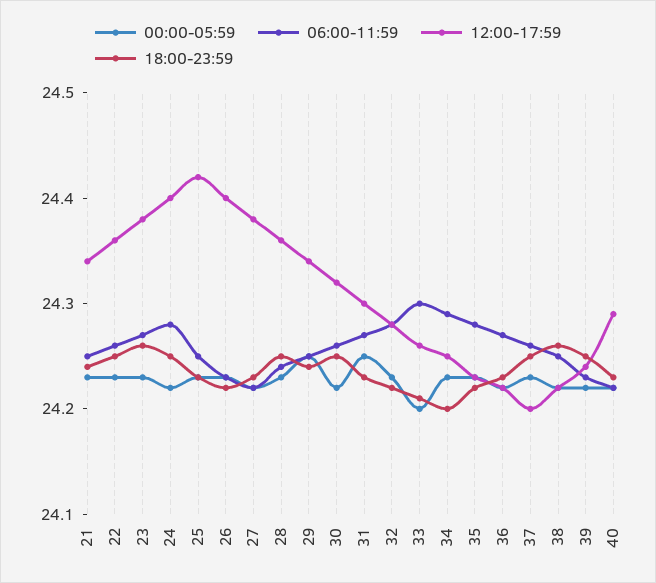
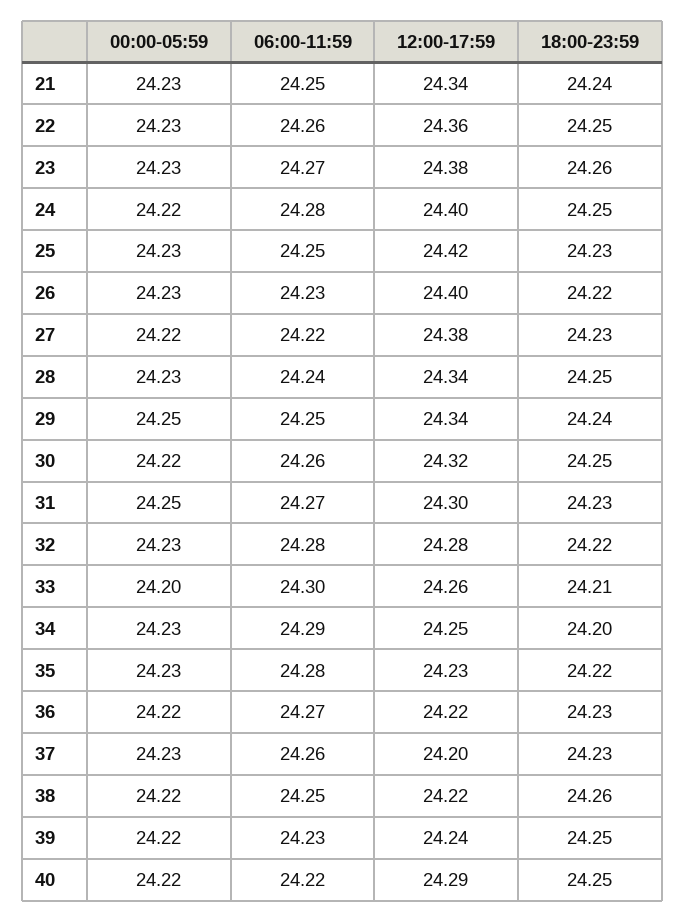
  {
    "00:00-05:59": {
      "21": 24.23,
      "22": 24.23,
      "23": 24.23,
      "24": 24.22,
      "25": 24.23,
      "26": 24.23,
      "27": 24.22,
      "28": 24.23,
      "29": 24.25,
      "30": 24.22,
      "31": 24.25,
      "32": 24.23,
      "33": 24.2,
      "34": 24.23,
      "35": 24.23,
      "36": 24.22,
      "37": 24.23,
      "38": 24.22,
      "39": 24.22,
      "40": 24.22
    },
    "06:00-11:59": {
      "21": 24.25,
      "22": 24.26,
      "23": 24.27,
      "24": 24.28,
      "25": 24.25,
      "26": 24.23,
      "27": 24.22,
      "28": 24.24,
      "29": 24.25,
      "30": 24.26,
      "31": 24.27,
      "32": 24.28,
      "33": 24.3,
      "34": 24.29,
      "35": 24.28,
      "36": 24.27,
      "37": 24.26,
      "38": 24.25,
      "39": 24.23,
      "40": 24.22
    },
    "12:00-17:59": {
      "21": 24.34,
      "22": 24.36,
      "23": 24.38,
      "24": 24.4,
      "25": 24.42,
      "26": 24.4,
      "27": 24.38,
-     "28": 24.36,
+     "28": 24.34,
      "29": 24.34,
      "30": 24.32,
      "31": 24.3,
      "32": 24.28,
      "33": 24.26,
      "34": 24.25,
      "35": 24.23,
      "36": 24.22,
      "37": 24.2,
      "38": 24.22,
      "39": 24.24,
      "40": 24.29
    },
    "18:00-23:59": {
      "21": 24.24,
      "22": 24.25,
      "23": 24.26,
      "24": 24.25,
      "25": 24.23,
      "26": 24.22,
      "27": 24.23,
      "28": 24.25,
      "29": 24.24,
      "30": 24.25,
      "31": 24.23,
      "32": 24.22,
      "33": 24.21,
      "34": 24.2,
      "35": 24.22,
      "36": 24.23,
-     "37": 24.25,
+     "37": 24.23,
      "38": 24.26,
      "39": 24.25,
-     "40": 24.23
+     "40": 24.25
    }
  }

